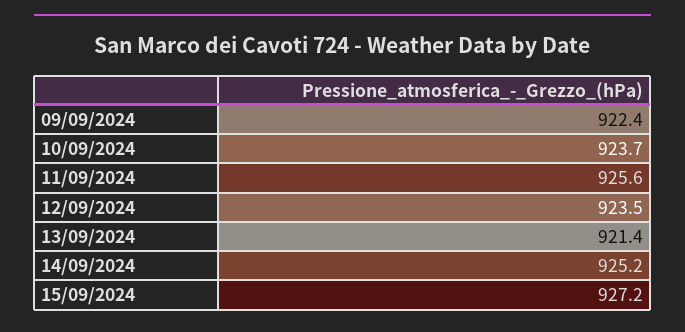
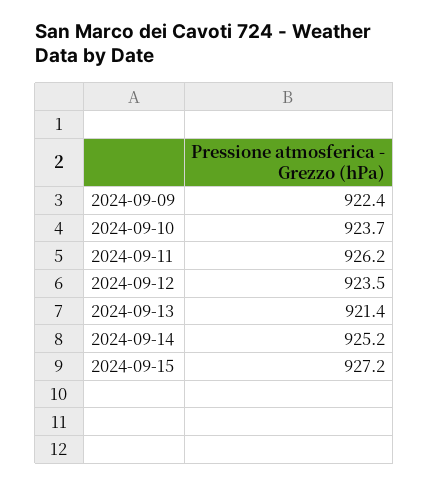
  {
    "09/09/2024": 922.4,
    "10/09/2024": 923.7,
-   "11/09/2024": 925.6,
+   "11/09/2024": 926.2,
    "12/09/2024": 923.5,
    "13/09/2024": 921.4,
    "14/09/2024": 925.2,
    "15/09/2024": 927.2
  }

